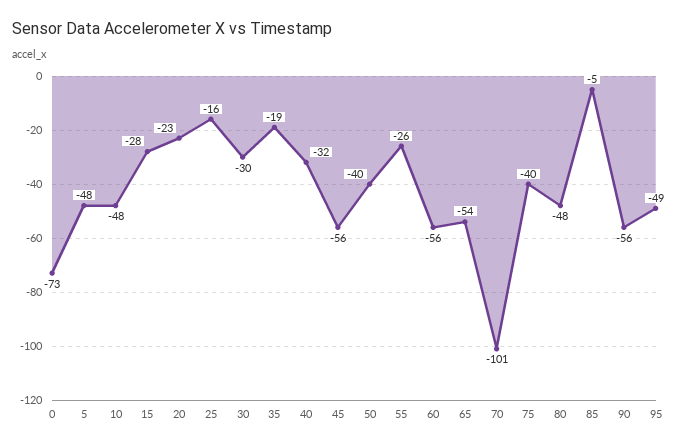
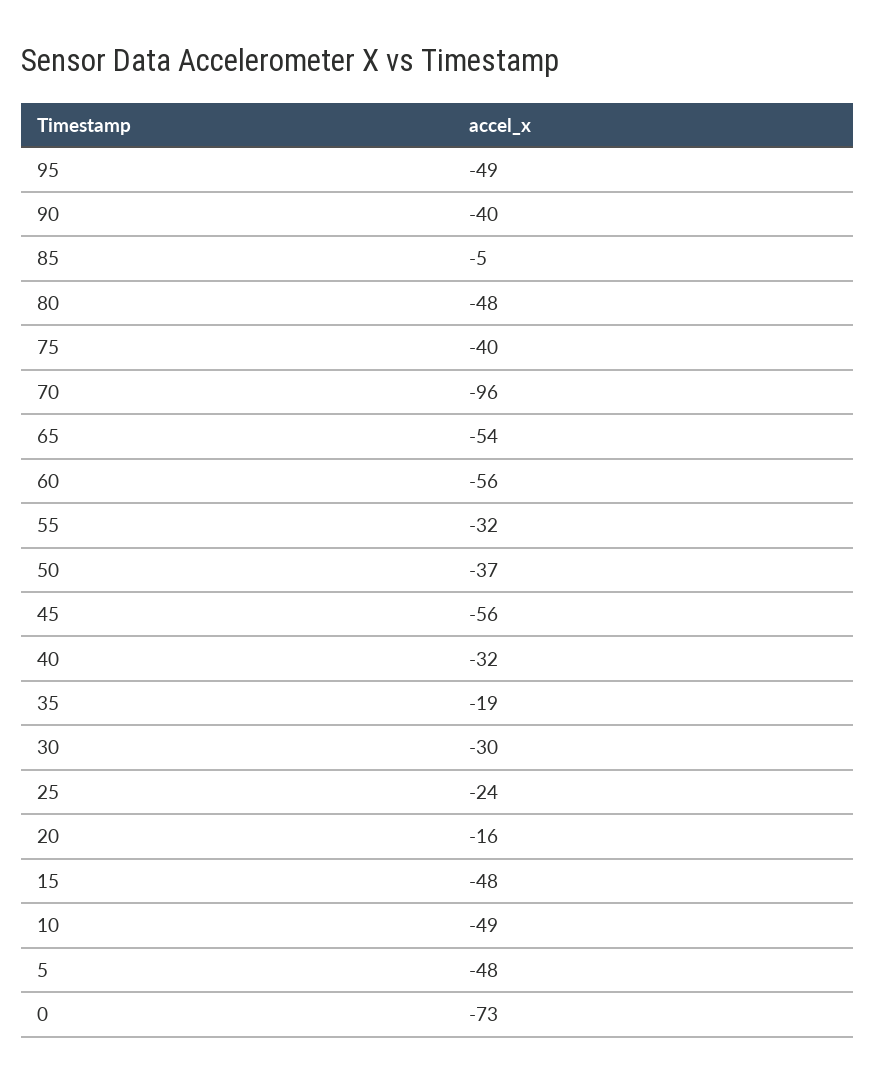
  {
    "0": -73,
    "5": -48,
-   "10": -48,
+   "10": -49,
-   "15": -28,
+   "15": -48,
-   "20": -23,
+   "20": -16,
-   "25": -16,
+   "25": -24,
    "30": -30,
    "35": -19,
    "40": -32,
    "45": -56,
-   "50": -40,
+   "50": -37,
-   "55": -26,
+   "55": -32,
    "60": -56,
    "65": -54,
-   "70": -101,
+   "70": -96,
    "75": -40,
    "80": -48,
    "85": -5,
-   "90": -56,
+   "90": -40,
    "95": -49
  }

